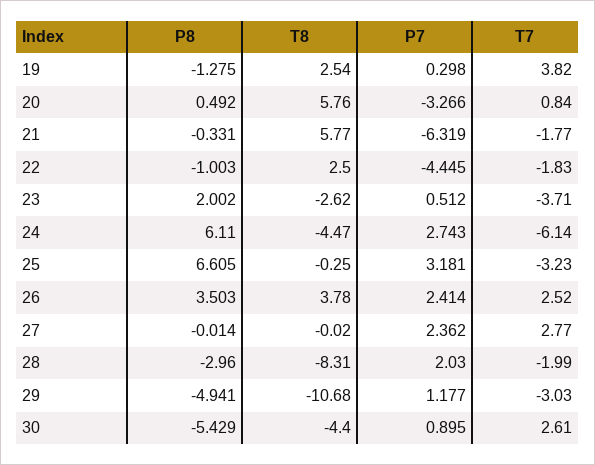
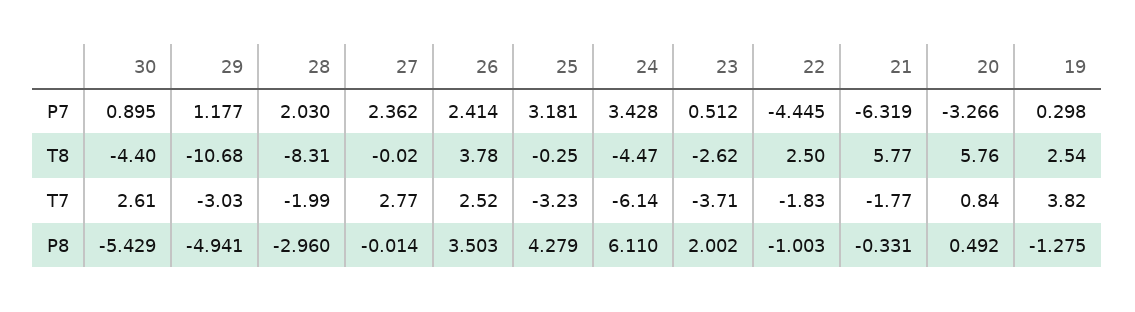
  {
    "P8": {
      "19": -1.275,
      "20": 0.492,
      "21": -0.331,
      "22": -1.003,
      "23": 2.002,
      "24": 6.11,
-     "25": 6.605,
+     "25": 4.279,
      "26": 3.503,
      "27": -0.014,
      "28": -2.96,
      "29": -4.941,
      "30": -5.429
    },
    "T8": {
      "19": 2.54,
      "20": 5.76,
      "21": 5.77,
      "22": 2.5,
      "23": -2.62,
      "24": -4.47,
      "25": -0.25,
      "26": 3.78,
      "27": -0.02,
      "28": -8.31,
      "29": -10.68,
      "30": -4.4
    },
    "P7": {
      "19": 0.298,
      "20": -3.266,
      "21": -6.319,
      "22": -4.445,
      "23": 0.512,
-     "24": 2.743,
+     "24": 3.428,
      "25": 3.181,
      "26": 2.414,
      "27": 2.362,
      "28": 2.03,
      "29": 1.177,
      "30": 0.895
    },
    "T7": {
      "19": 3.82,
      "20": 0.84,
      "21": -1.77,
      "22": -1.83,
      "23": -3.71,
      "24": -6.14,
      "25": -3.23,
      "26": 2.52,
      "27": 2.77,
      "28": -1.99,
      "29": -3.03,
      "30": 2.61
    }
  }

